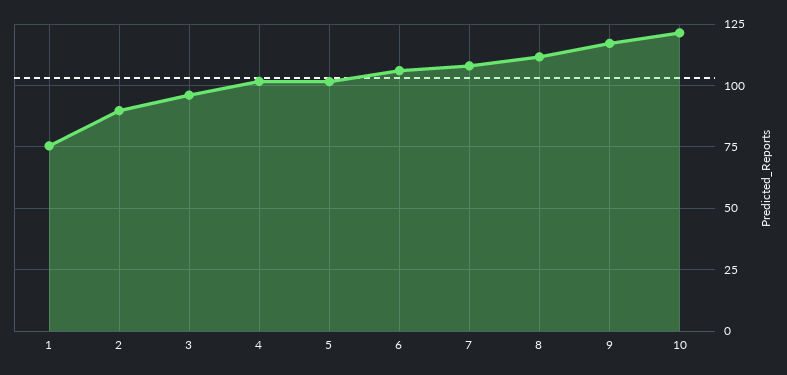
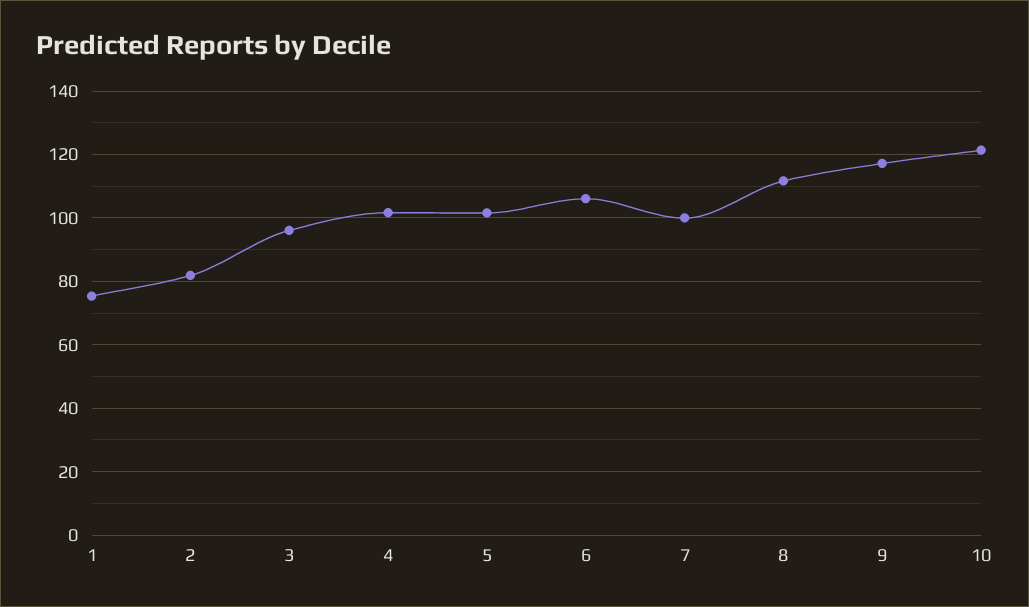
  {
    "1": 76,
-   "2": 90,
+   "2": 82,
    "3": 96,
    "4": 102,
    "5": 102,
    "6": 106,
-   "7": 107.5,
+   "7": 100,
    "8": 112,
    "9": 118,
    "10": 122
  }

